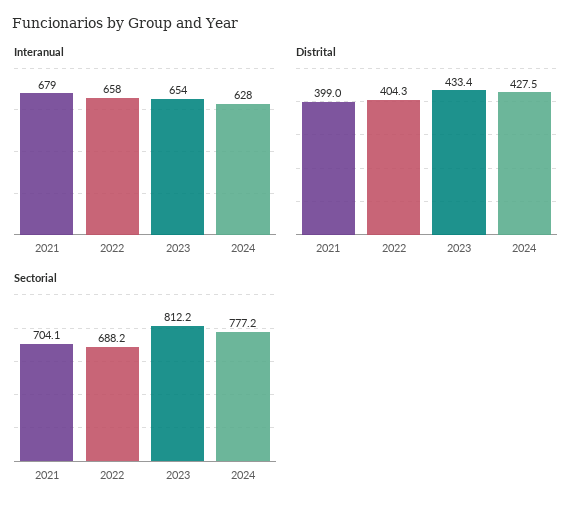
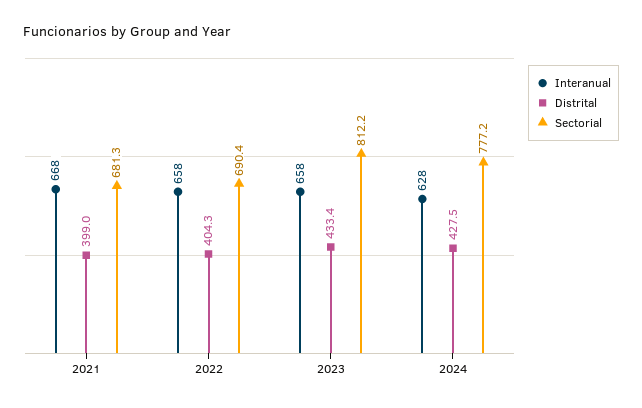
  {
    "Interanual": {
-     "2021": 679,
+     "2021": 668,
      "2022": 658,
-     "2023": 654,
+     "2023": 658,
      "2024": 628
    },
    "Distrital": {
      "2021": 399,
      "2022": 404.3,
      "2023": 433.4,
      "2024": 427.5
    },
    "Sectorial": {
-     "2021": 704.1,
+     "2021": 681.3,
-     "2022": 688.2,
+     "2022": 690.4,
      "2023": 812.2,
      "2024": 777.2
    }
  }

